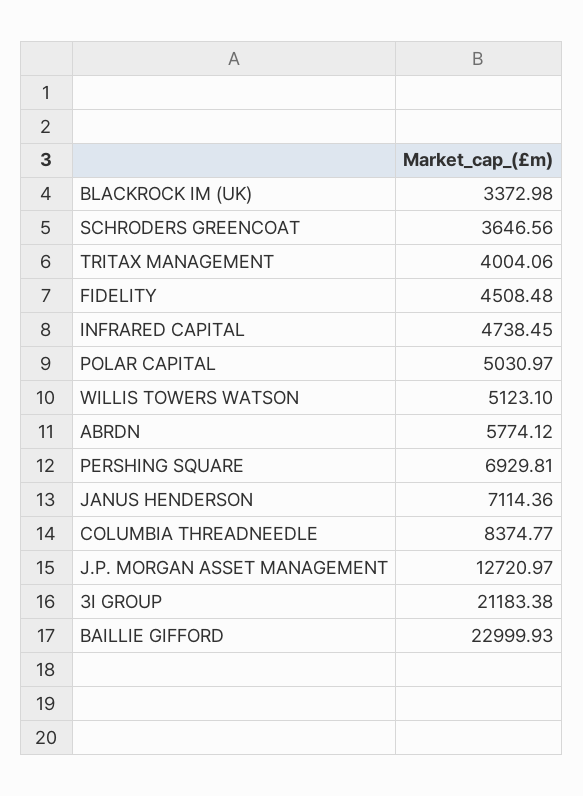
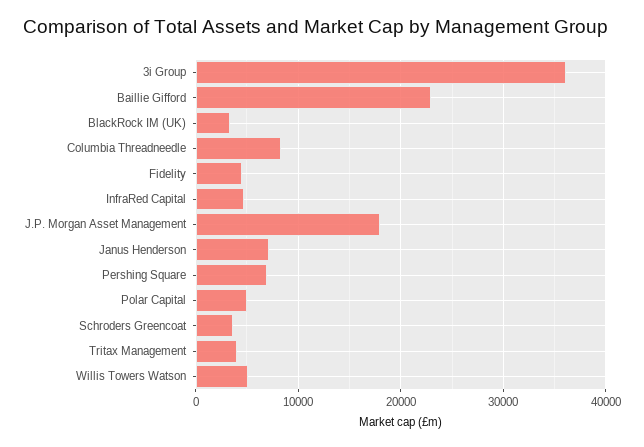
  {
    "BLACKROCK IM (UK)": 3372.98,
    "SCHRODERS GREENCOAT": 3646.56,
    "TRITAX MANAGEMENT": 4004.06,
    "FIDELITY": 4508.48,
    "INFRARED CAPITAL": 4738.45,
    "POLAR CAPITAL": 5030.97,
    "WILLIS TOWERS WATSON": 5123.1,
-   "ABRDN": 5774.12,
    "PERSHING SQUARE": 6929.81,
    "JANUS HENDERSON": 7114.36,
    "COLUMBIA THREADNEEDLE": 8374.77,
-   "J.P. MORGAN ASSET MANAGEMENT": 12720.97,
+   "J.P. MORGAN ASSET MANAGEMENT": 18000,
-   "3I GROUP": 21183.38,
+   "3I GROUP": 36000,
    "BAILLIE GIFFORD": 22999.93
  }

